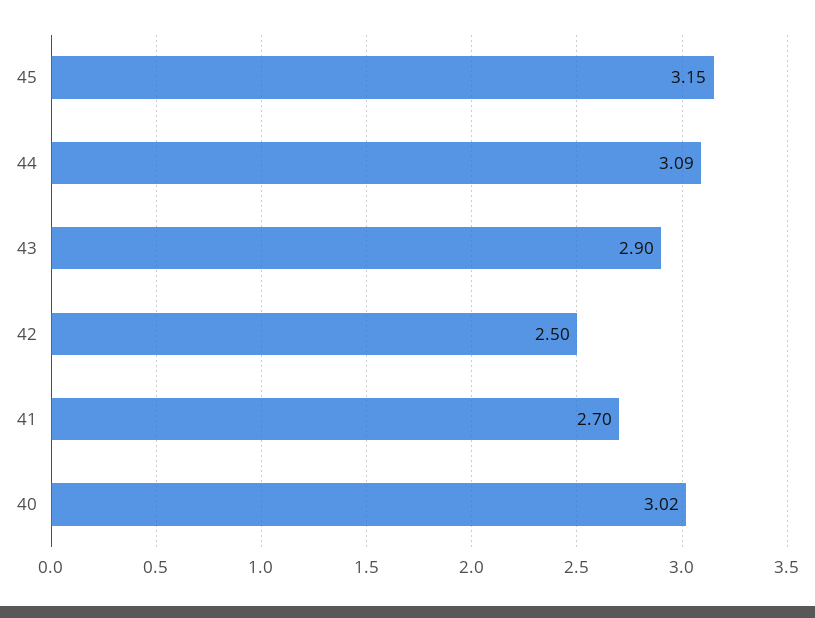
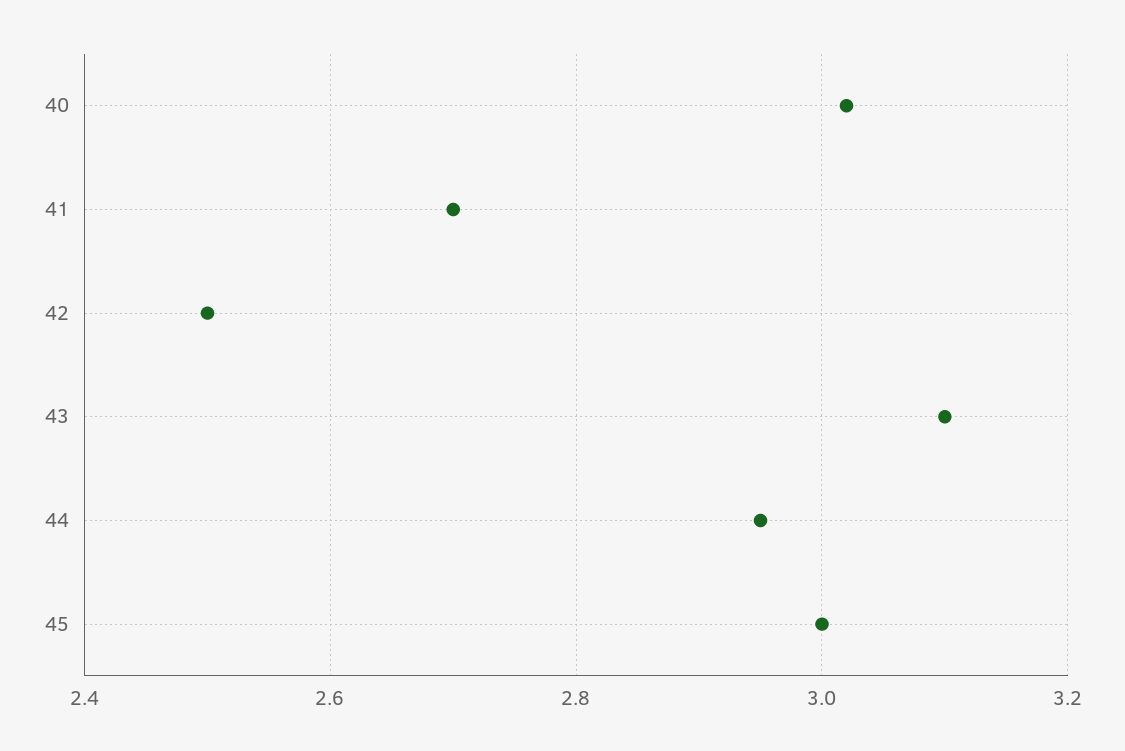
  {
-   "45": 3.15,
+   "45": 3,
-   "44": 3.09,
+   "44": 2.95,
-   "43": 2.9,
+   "43": 3.1,
    "42": 2.5,
    "41": 2.7,
    "40": 3.02
  }

